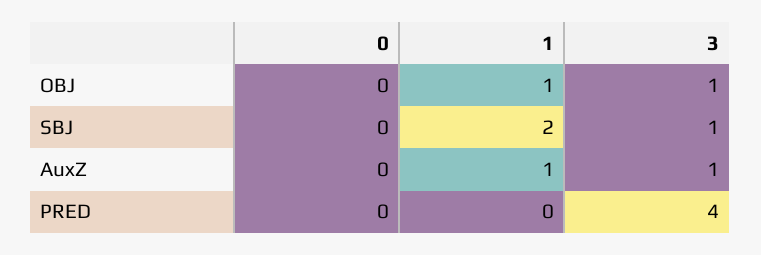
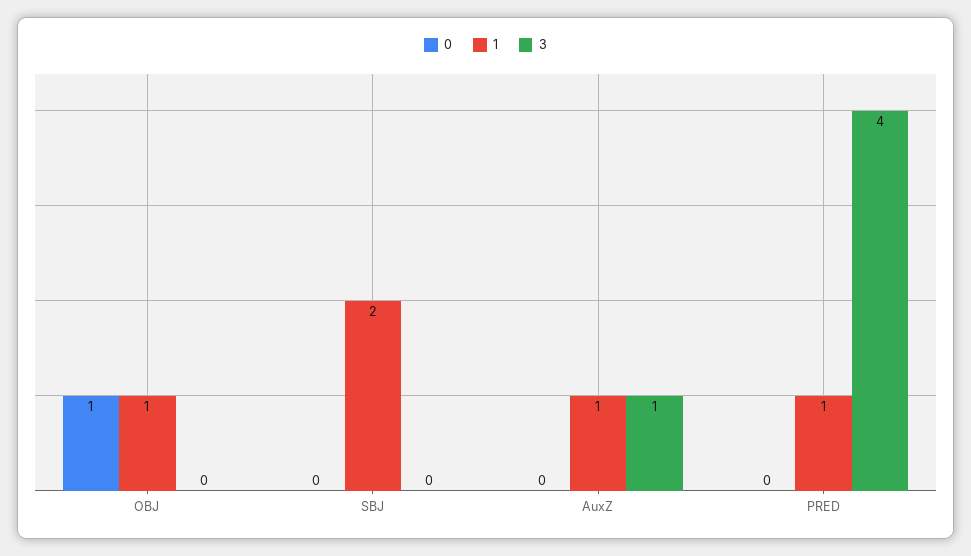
  {
    "0": {
-     "OBJ": 0,
+     "OBJ": 1,
      "SBJ": 0,
      "AuxZ": 0,
      "PRED": 0
    },
    "1": {
      "OBJ": 1,
      "SBJ": 2,
      "AuxZ": 1,
-     "PRED": 0
+     "PRED": 1
    },
    "3": {
-     "OBJ": 1,
+     "OBJ": 0,
-     "SBJ": 1,
+     "SBJ": 0,
      "AuxZ": 1,
      "PRED": 4
    }
  }

